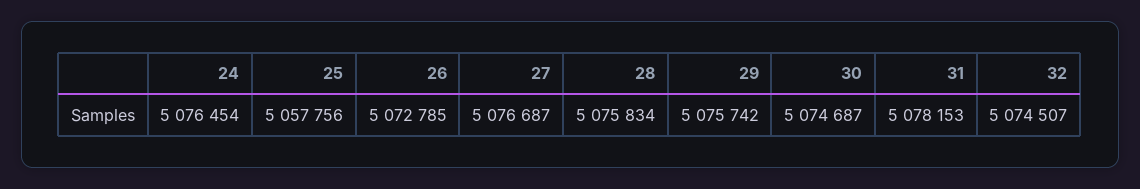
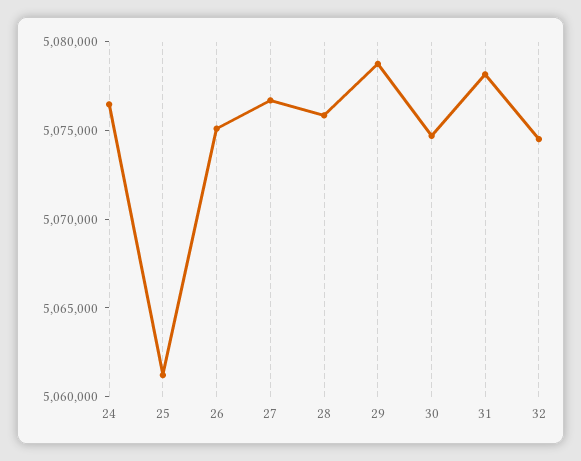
  {
    "24": 5076454,
-   "25": 5057756,
+   "25": 5061000,
-   "26": 5072785,
+   "26": 5075000,
    "27": 5076687,
    "28": 5075834,
-   "29": 5075742,
+   "29": 5079000,
    "30": 5074687,
    "31": 5078153,
    "32": 5074507
  }

